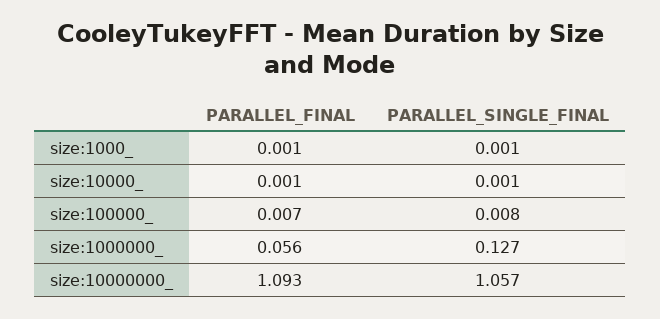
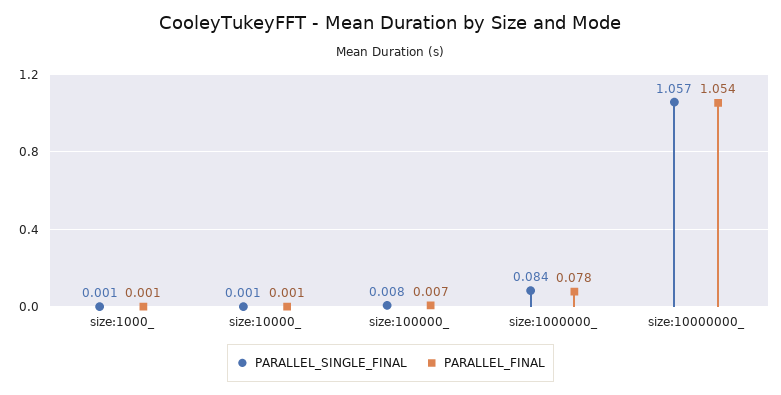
  {
    "PARALLEL_FINAL": {
      "size:1000_": 0.001,
      "size:10000_": 0.001,
      "size:100000_": 0.007,
-     "size:1000000_": 0.056,
+     "size:1000000_": 0.078,
-     "size:10000000_": 1.093
+     "size:10000000_": 1.054
    },
    "PARALLEL_SINGLE_FINAL": {
      "size:1000_": 0.001,
      "size:10000_": 0.001,
      "size:100000_": 0.008,
-     "size:1000000_": 0.127,
+     "size:1000000_": 0.084,
      "size:10000000_": 1.057
    }
  }

